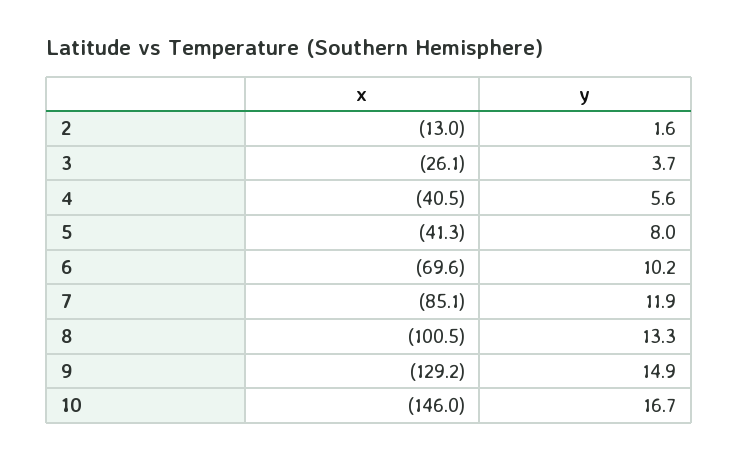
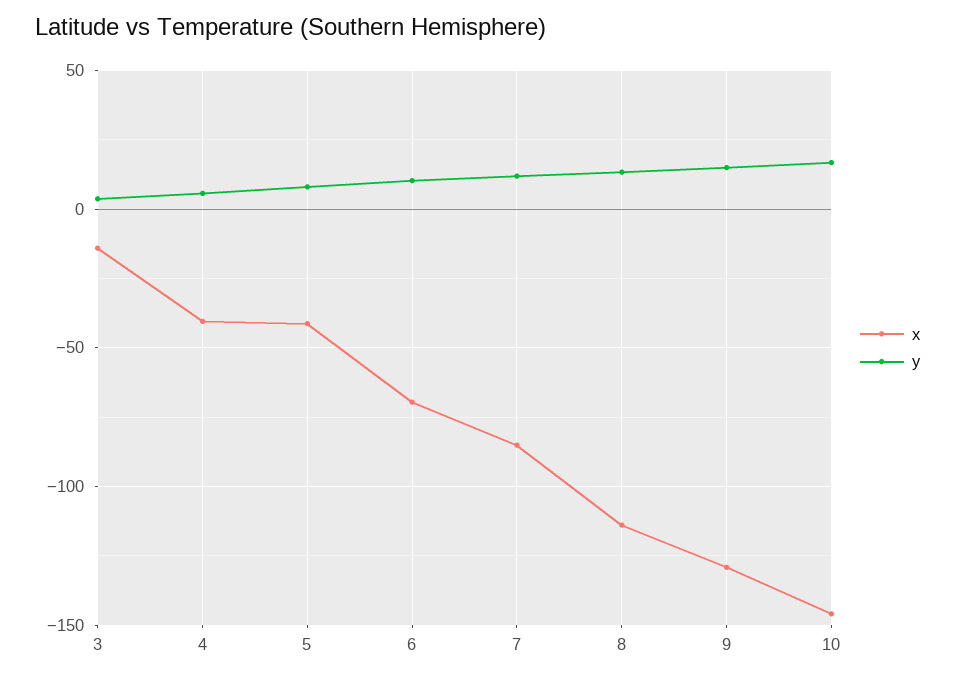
  {
    "x": {
-     "2": -13,
-     "3": -26.1,
+     "3": -15,
      "4": -40.5,
      "5": -41.3,
      "6": -69.6,
      "7": -85.1,
-     "8": -100.5,
+     "8": -115,
      "9": -129.2,
      "10": -146
    },
    "y": {
-     "2": 1.6,
      "3": 3.7,
      "4": 5.6,
      "5": 8,
      "6": 10.2,
      "7": 11.9,
      "8": 13.3,
      "9": 14.9,
      "10": 16.7
    }
  }

